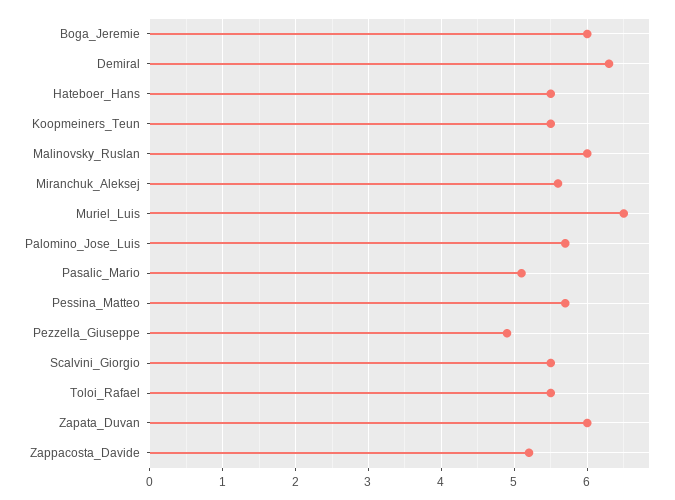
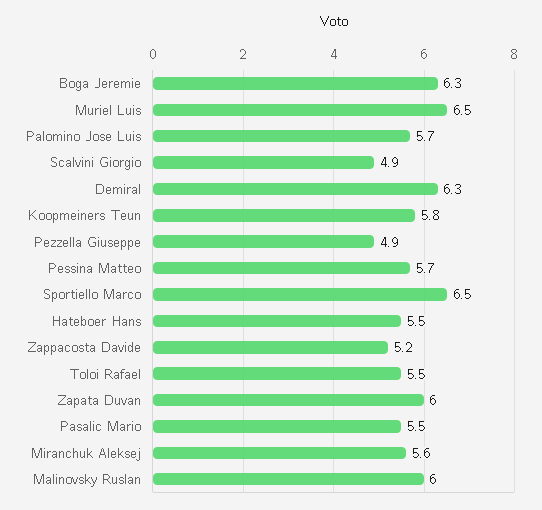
  {
-   "Boga_Jeremie": 6,
+   "Boga_Jeremie": 6.3,
    "Demiral": 6.3,
    "Hateboer_Hans": 5.5,
-   "Koopmeiners_Teun": 5.5,
+   "Koopmeiners_Teun": 5.8,
    "Malinovsky_Ruslan": 6,
    "Miranchuk_Aleksej": 5.6,
    "Muriel_Luis": 6.5,
    "Palomino_Jose_Luis": 5.7,
-   "Pasalic_Mario": 5.1,
+   "Pasalic_Mario": 5.5,
    "Pessina_Matteo": 5.7,
    "Pezzella_Giuseppe": 4.9,
-   "Scalvini_Giorgio": 5.5,
+   "Scalvini_Giorgio": 4.9,
    "Toloi_Rafael": 5.5,
    "Zapata_Duvan": 6,
-   "Zappacosta_Davide": 5.2
+   "Zappacosta_Davide": 5.2,
+   "Sportiello Marco": 6.5
  }

